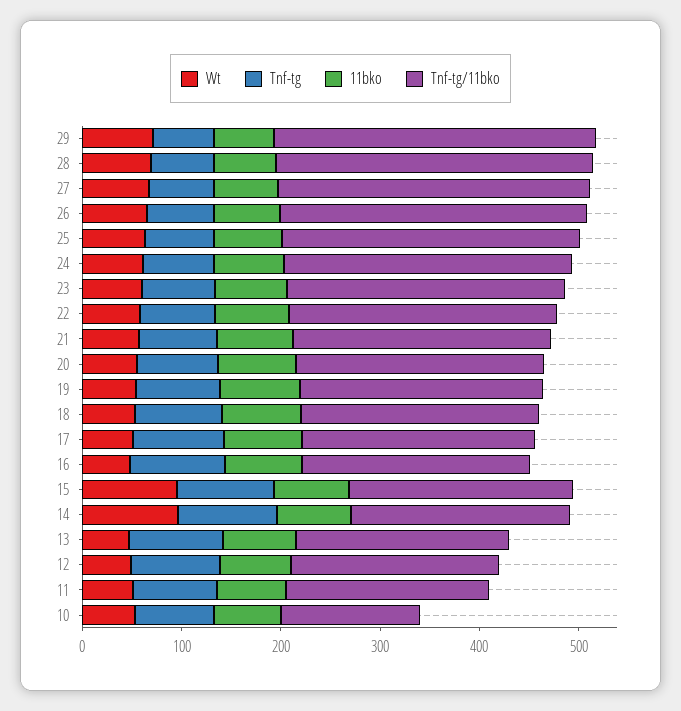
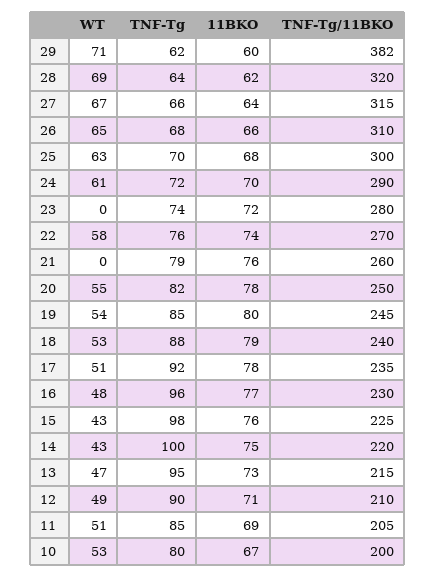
  {
    "Wt": {
      "29": 71,
      "28": 69,
      "27": 67,
      "26": 65,
      "25": 63,
      "24": 61,
-     "23": 60,
+     "23": 0,
      "22": 58,
-     "21": 60,
+     "21": 0,
      "20": 55,
      "19": 54,
      "18": 53,
      "17": 51,
      "16": 48,
-     "15": 100,
+     "15": 43,
-     "14": 100,
+     "14": 43,
      "13": 47,
      "12": 49,
      "11": 51,
      "10": 53
    },
    "Tnf-tg": {
      "29": 62,
      "28": 64,
      "27": 66,
      "26": 68,
      "25": 70,
      "24": 72,
      "23": 74,
      "22": 76,
      "21": 79,
      "20": 82,
      "19": 85,
      "18": 88,
      "17": 92,
      "16": 96,
      "15": 98,
      "14": 100,
      "13": 95,
      "12": 90,
      "11": 85,
      "10": 80
    },
    "11bko": {
      "29": 60,
      "28": 62,
      "27": 64,
      "26": 66,
      "25": 68,
      "24": 70,
      "23": 72,
      "22": 74,
      "21": 76,
      "20": 78,
      "19": 80,
      "18": 79,
      "17": 78,
      "16": 77,
      "15": 76,
      "14": 75,
      "13": 73,
      "12": 71,
      "11": 69,
      "10": 67
    },
    "Tnf-tg/11bko": {
-     "29": 320,
+     "29": 382,
      "28": 320,
      "27": 315,
      "26": 310,
      "25": 300,
      "24": 290,
      "23": 280,
      "22": 270,
      "21": 260,
      "20": 250,
      "19": 245,
      "18": 240,
      "17": 235,
      "16": 230,
      "15": 225,
      "14": 220,
      "13": 215,
      "12": 210,
      "11": 205,
-     "10": 140
+     "10": 200
    }
  }

